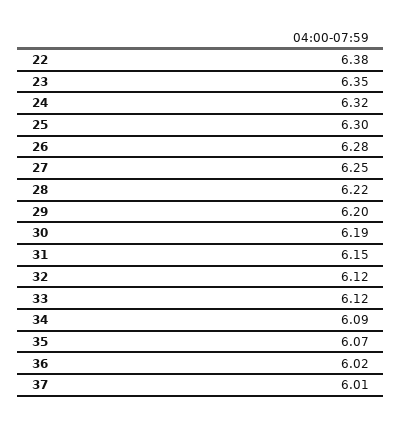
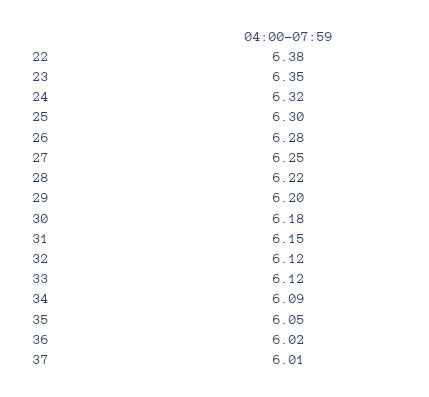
  {
    "22": 6.38,
    "23": 6.35,
    "24": 6.32,
    "25": 6.3,
    "26": 6.28,
    "27": 6.25,
    "28": 6.22,
    "29": 6.2,
-   "30": 6.19,
+   "30": 6.18,
    "31": 6.15,
    "32": 6.12,
    "33": 6.12,
    "34": 6.09,
-   "35": 6.07,
+   "35": 6.05,
    "36": 6.02,
    "37": 6.01
  }

